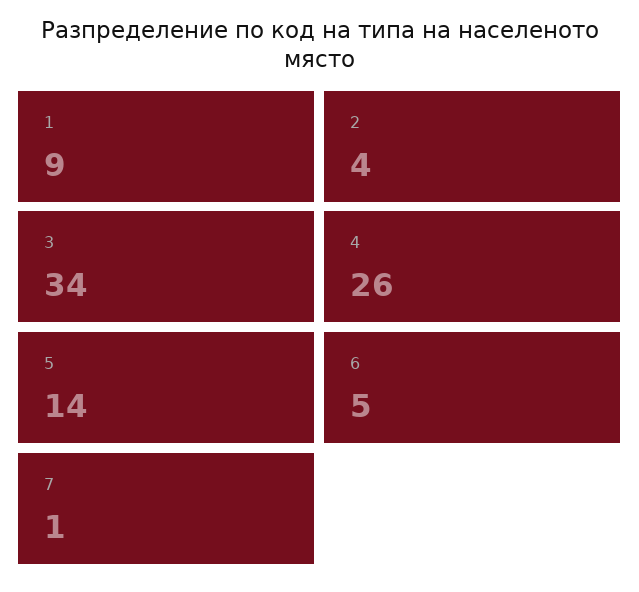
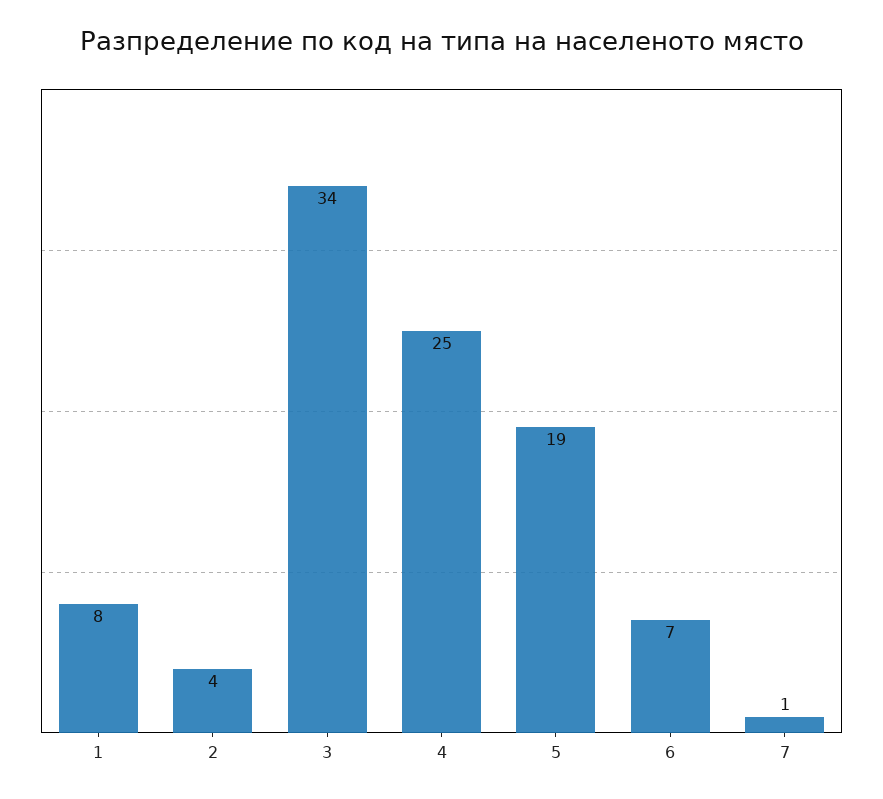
  {
-   "1": 9,
+   "1": 8,
    "2": 4,
    "3": 34,
-   "4": 26,
+   "4": 25,
-   "5": 14,
+   "5": 19,
-   "6": 5,
+   "6": 7,
    "7": 1
  }

